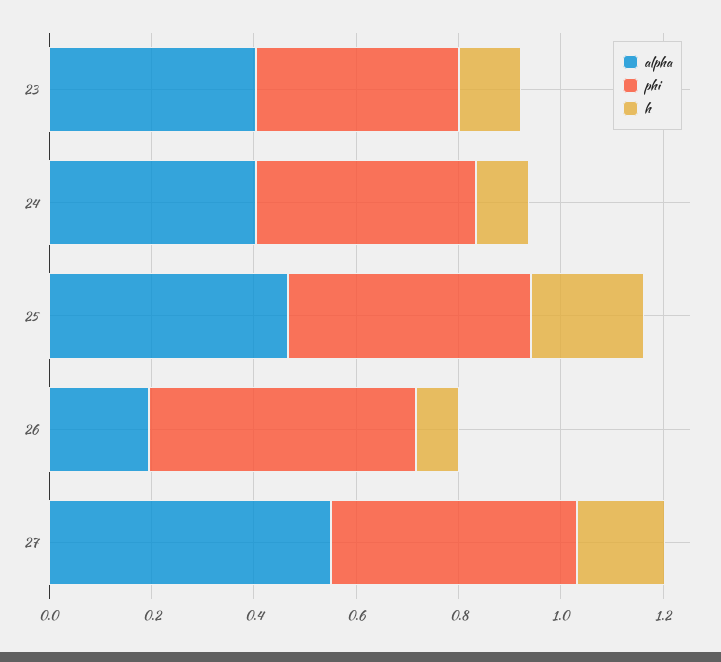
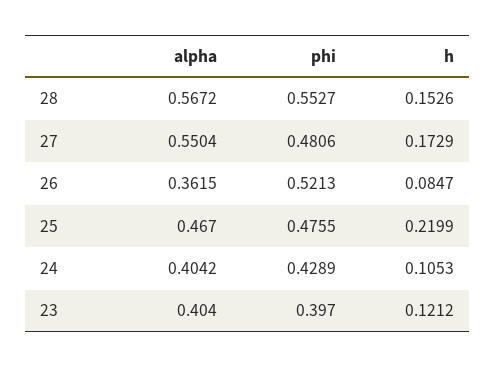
  {
    "alpha": {
      "23": 0.404,
      "24": 0.4042,
      "25": 0.467,
-     "26": 0.2,
+     "26": 0.3615,
-     "27": 0.5504
+     "27": 0.5504,
+     "28": 0.5672
    },
    "phi": {
      "23": 0.397,
      "24": 0.4289,
      "25": 0.4755,
      "26": 0.5213,
-     "27": 0.4806
+     "27": 0.4806,
+     "28": 0.5527
    },
    "h": {
      "23": 0.1212,
      "24": 0.1053,
      "25": 0.2199,
      "26": 0.0847,
-     "27": 0.1729
+     "27": 0.1729,
+     "28": 0.1526
    }
  }

